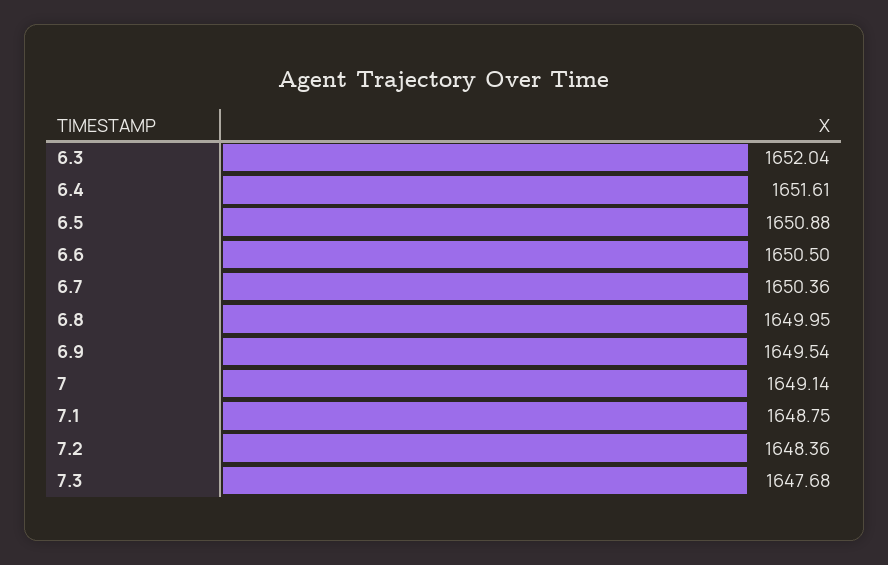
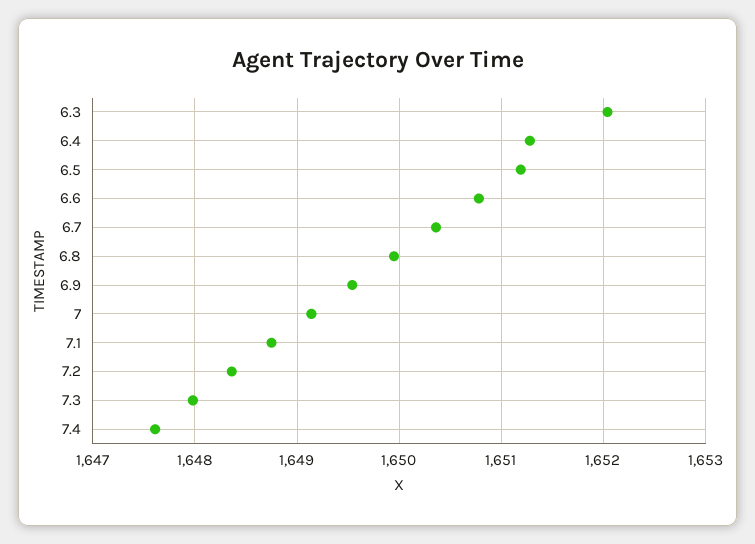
  {
    "6.3": 1652.04,
-   "6.4": 1651.61,
+   "6.4": 1651.3,
-   "6.5": 1650.88,
+   "6.5": 1651.2,
-   "6.6": 1650.5,
+   "6.6": 1650.8,
    "6.7": 1650.36,
    "6.8": 1649.95,
    "6.9": 1649.54,
    "7": 1649.14,
    "7.1": 1648.75,
    "7.2": 1648.36,
-   "7.3": 1647.68
+   "7.3": 1648,
+   "7.4": 1647.6
  }

